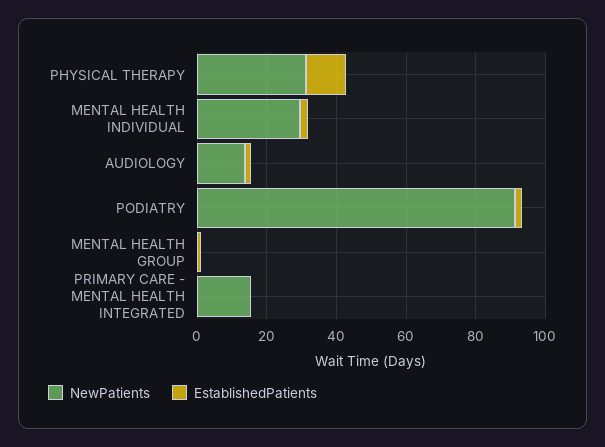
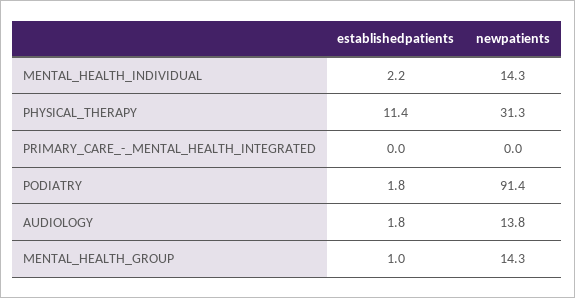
  {
    "NewPatients": {
      "PHYSICAL THERAPY": 31.3,
-     "MENTAL HEALTH INDIVIDUAL": 30,
+     "MENTAL HEALTH INDIVIDUAL": 14.3,
      "AUDIOLOGY": 13.8,
      "PODIATRY": 91.4,
-     "MENTAL HEALTH GROUP": 0,
+     "MENTAL HEALTH GROUP": 14.3,
-     "PRIMARY CARE - MENTAL HEALTH INTEGRATED": 15
+     "PRIMARY CARE - MENTAL HEALTH INTEGRATED": 0
    },
    "EstablishedPatients": {
      "PHYSICAL THERAPY": 11.4,
      "MENTAL HEALTH INDIVIDUAL": 2.2,
      "AUDIOLOGY": 1.8,
      "PODIATRY": 1.8,
      "MENTAL HEALTH GROUP": 1,
      "PRIMARY CARE - MENTAL HEALTH INTEGRATED": 0
    }
  }

